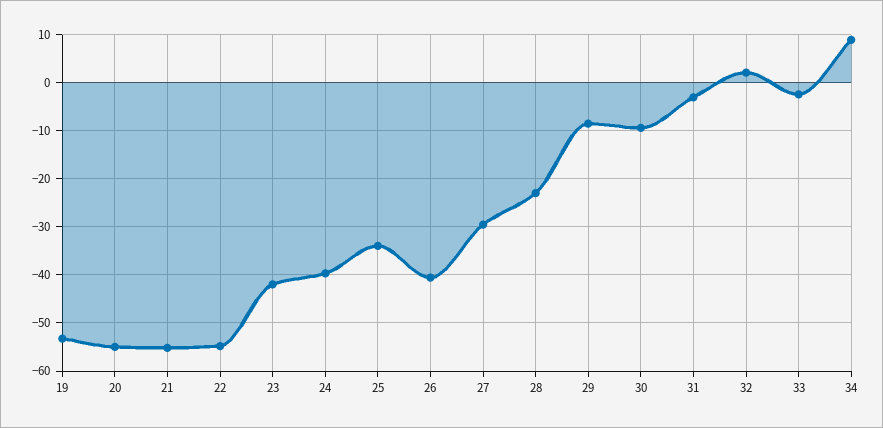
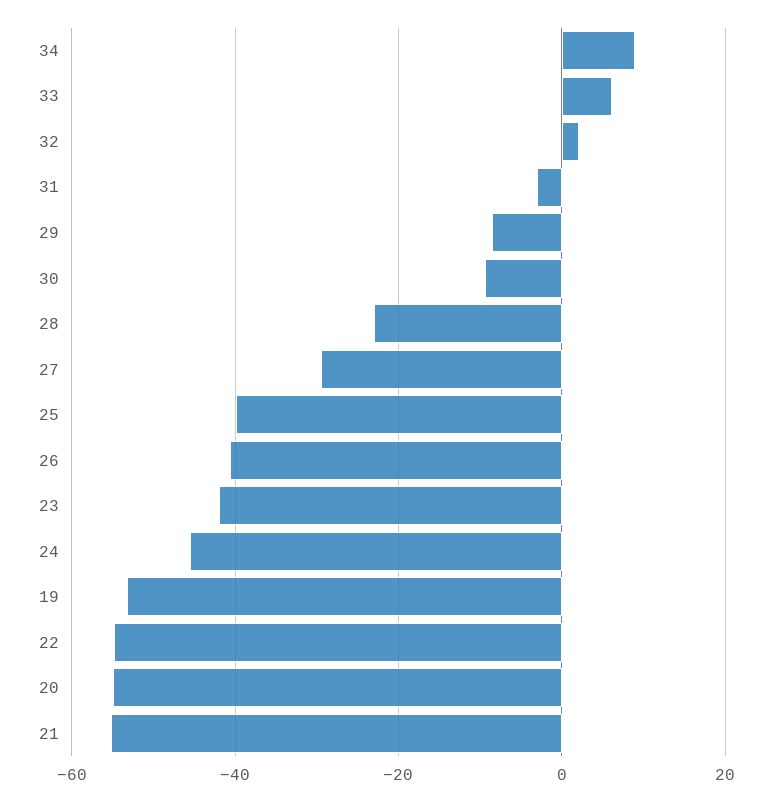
  {
    "19": -54,
    "20": -54,
    "21": -56,
    "22": -54,
    "23": -42,
-   "24": -40,
+   "24": -46,
-   "25": -34,
+   "25": -40,
    "26": -40,
    "27": -30,
    "28": -22,
    "29": -8,
    "30": -10,
    "31": -4,
    "32": 2,
-   "33": -2,
+   "33": 6,
    "34": 8
  }

